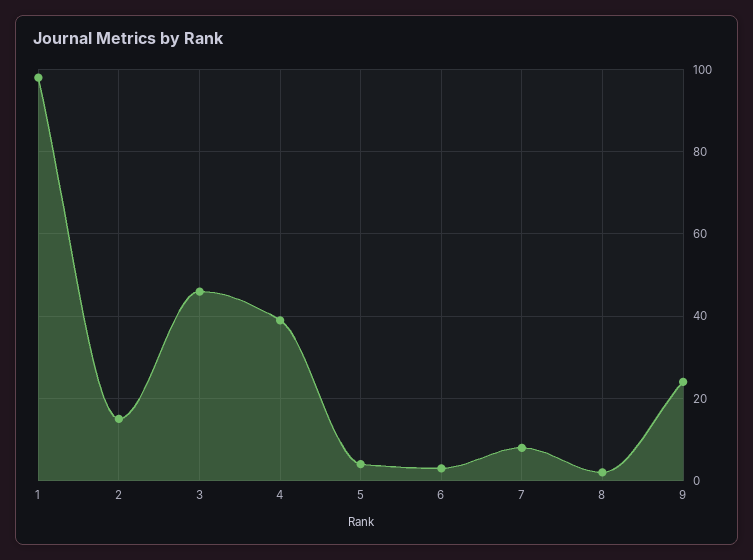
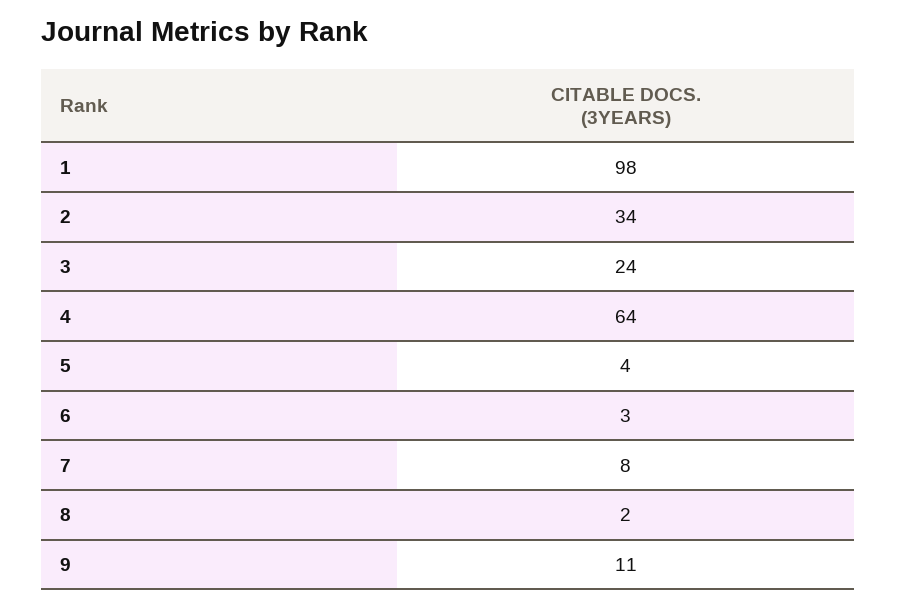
  {
    "1": 98,
-   "2": 15,
+   "2": 34,
-   "3": 45,
+   "3": 24,
-   "4": 40,
+   "4": 64,
    "5": 4,
    "6": 3,
    "7": 8,
    "8": 2,
-   "9": 25
+   "9": 11
  }

